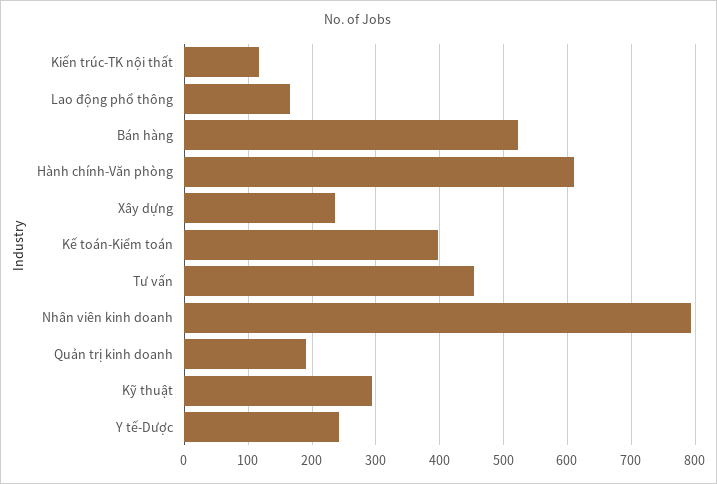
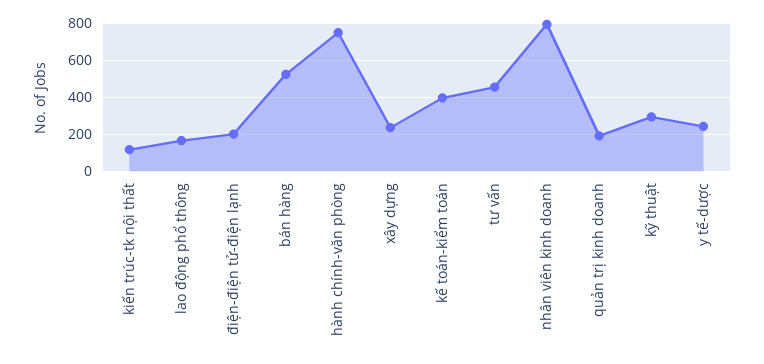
  {
    "Kiến trúc-TK nội thất": 120,
    "Lao động phổ thông": 170,
    "Bán hàng": 520,
-   "Hành chính-Văn phòng": 610,
+   "Hành chính-Văn phòng": 750,
    "Xây dựng": 240,
    "Kế toán-Kiểm toán": 400,
    "Tư vấn": 450,
    "Nhân viên kinh doanh": 790,
    "Quản trị kinh doanh": 190,
    "Kỹ thuật": 290,
-   "Y tế-Dược": 240
+   "Y tế-Dược": 240,
+   "điện-điện tử-điện lạnh": 200
  }

